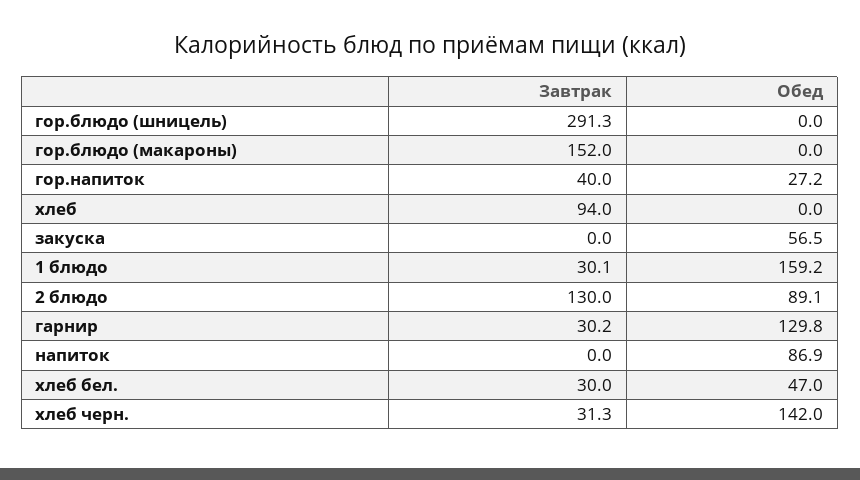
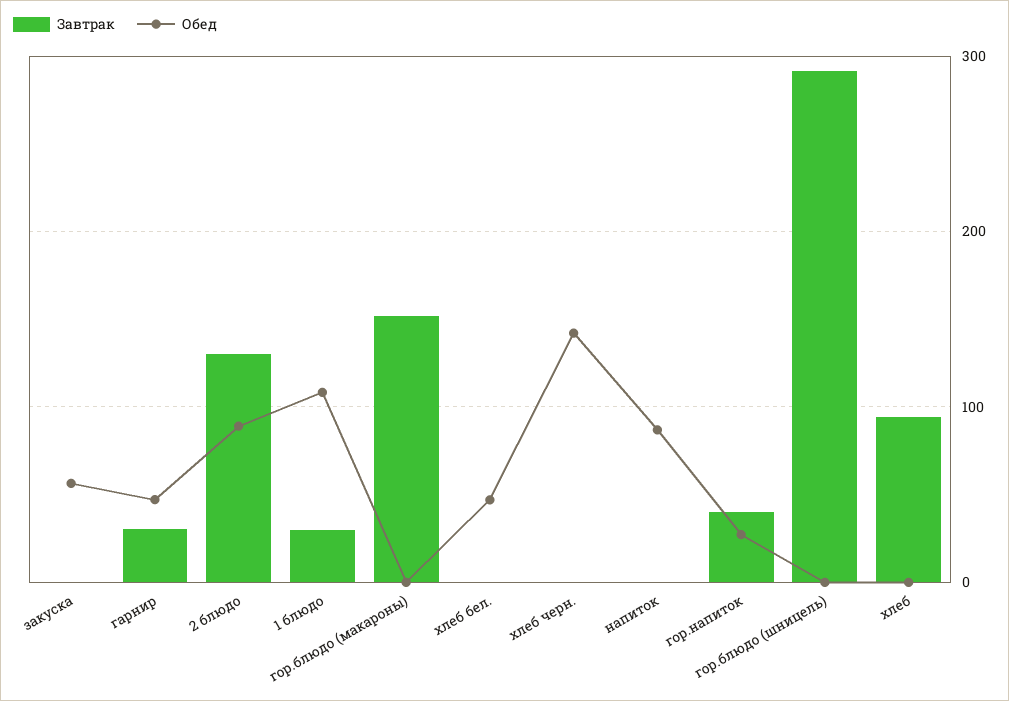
  {
    "Завтрак": {
      "гор.блюдо (шницель)": 291.3,
      "гор.блюдо (макароны)": 152,
      "гор.напиток": 40,
      "хлеб": 94,
      "закуска": 0,
      "1 блюдо": 30.1,
      "2 блюдо": 130,
      "гарнир": 30.2,
      "напиток": 0,
-     "хлеб бел.": 30,
+     "хлеб бел.": 0,
-     "хлеб черн.": 31.3
+     "хлеб черн.": 0
    },
    "Обед": {
      "гор.блюдо (шницель)": 0,
      "гор.блюдо (макароны)": 0,
      "гор.напиток": 27.2,
      "хлеб": 0,
      "закуска": 56.5,
-     "1 блюдо": 159.2,
+     "1 блюдо": 110,
      "2 блюдо": 89.1,
-     "гарнир": 129.8,
+     "гарнир": 50,
      "напиток": 86.9,
      "хлеб бел.": 47,
      "хлеб черн.": 142
    }
  }

